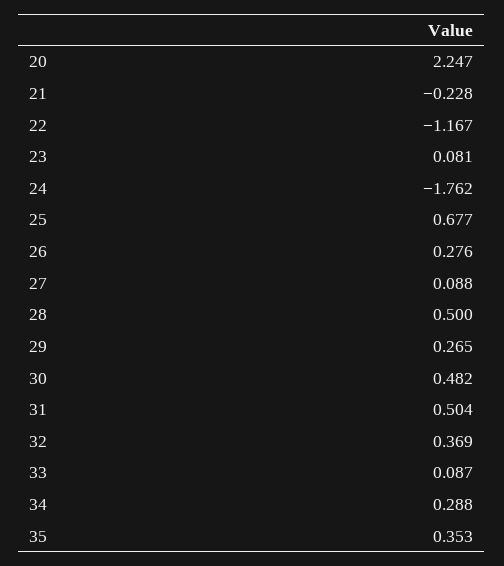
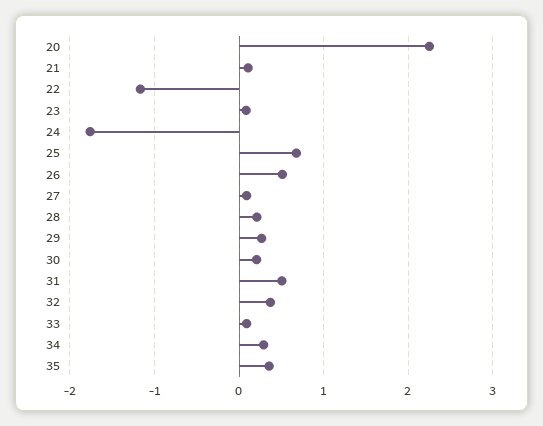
  {
    "20": 2.247,
-   "21": -0.228,
+   "21": 0.1,
    "22": -1.167,
    "23": 0.081,
    "24": -1.762,
    "25": 0.677,
-   "26": 0.276,
+   "26": 0.5,
    "27": 0.088,
-   "28": 0.5,
+   "28": 0.2,
    "29": 0.265,
-   "30": 0.482,
+   "30": 0.2,
    "31": 0.504,
    "32": 0.369,
    "33": 0.087,
    "34": 0.288,
    "35": 0.353
  }

